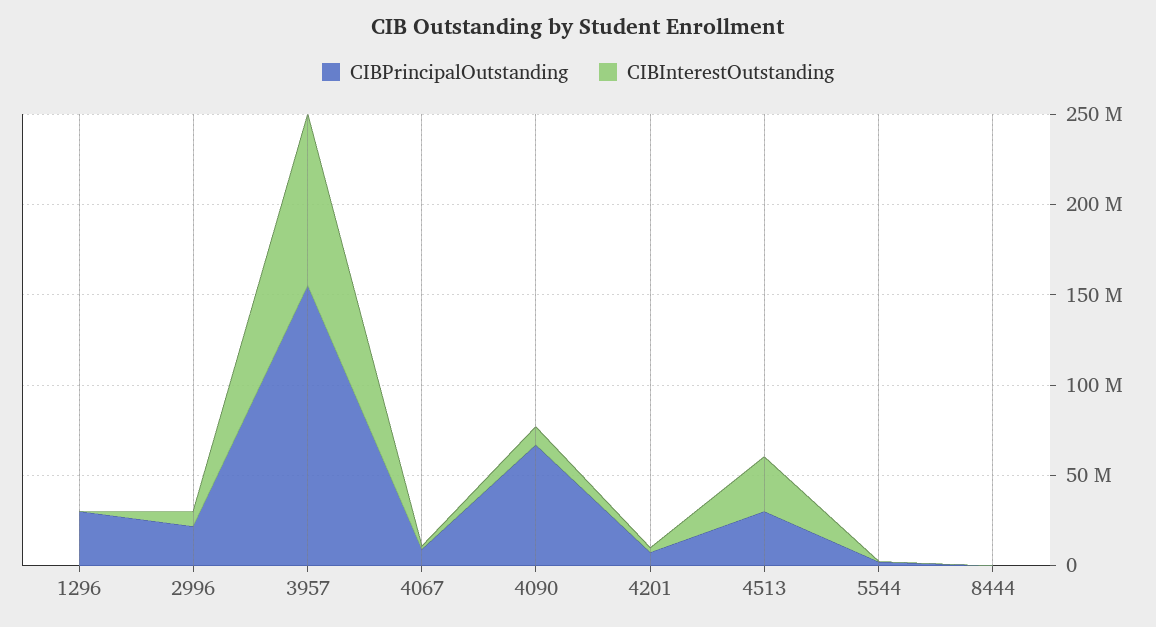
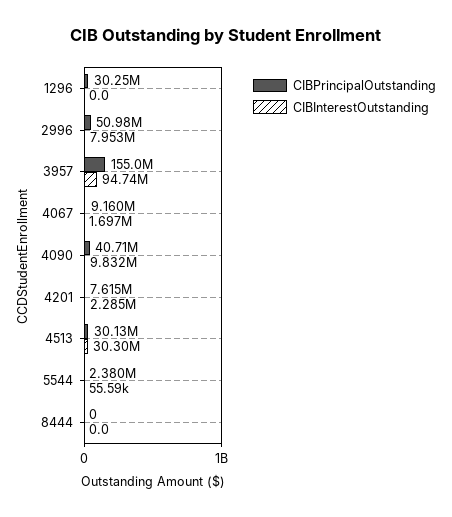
  {
    "CIBPrincipalOutstanding": {
      "1296": 30250000,
-     "2996": 20000000,
+     "2996": 50980000,
      "3957": 155000000,
      "4067": 9160000,
-     "4090": 70000000,
+     "4090": 40710000,
      "4201": 7615000,
      "4513": 30130000,
      "5544": 2380000,
      "8444": 0
    },
    "CIBInterestOutstanding": {
      "1296": 0,
      "2996": 7953000,
      "3957": 94740000,
      "4067": 1697000,
      "4090": 9832000,
      "4201": 2285000,
      "4513": 30300000,
      "5544": 55590,
      "8444": 0
    }
  }

